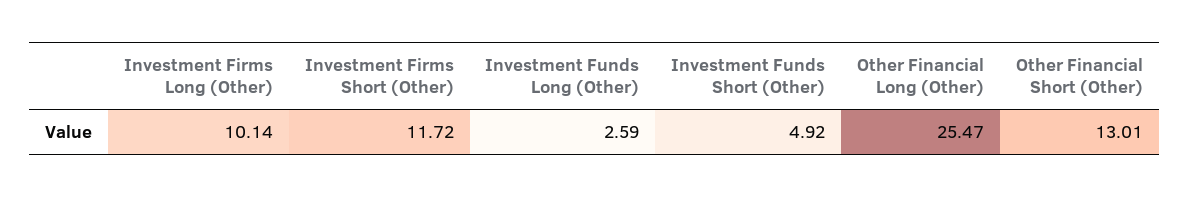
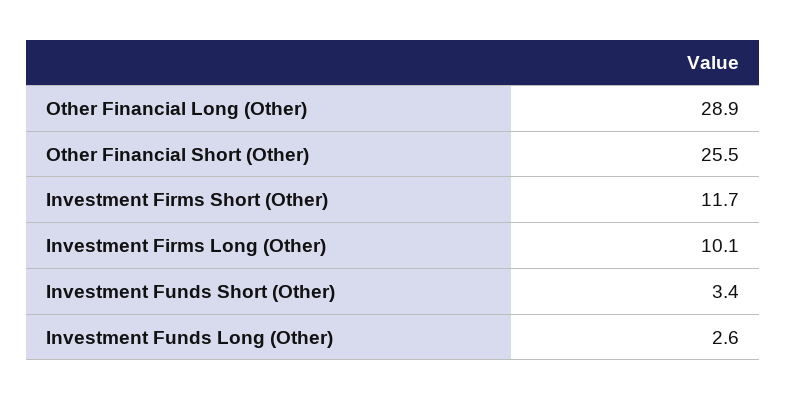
  {
    "Investment Firms Long (Other)": 10.14,
    "Investment Firms Short (Other)": 11.72,
    "Investment Funds Long (Other)": 2.59,
-   "Investment Funds Short (Other)": 4.92,
+   "Investment Funds Short (Other)": 3.4,
-   "Other Financial Long (Other)": 25.47,
+   "Other Financial Long (Other)": 28.9,
-   "Other Financial Short (Other)": 13.01
+   "Other Financial Short (Other)": 25.5
  }

